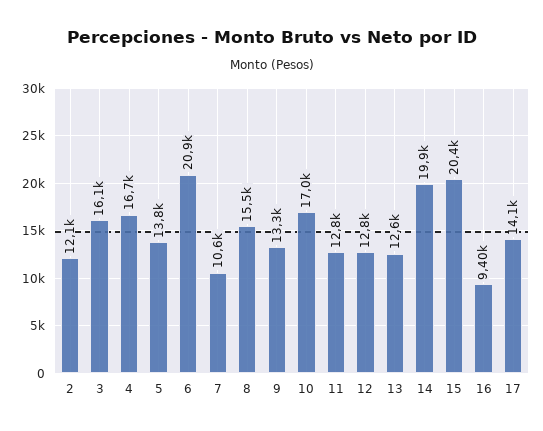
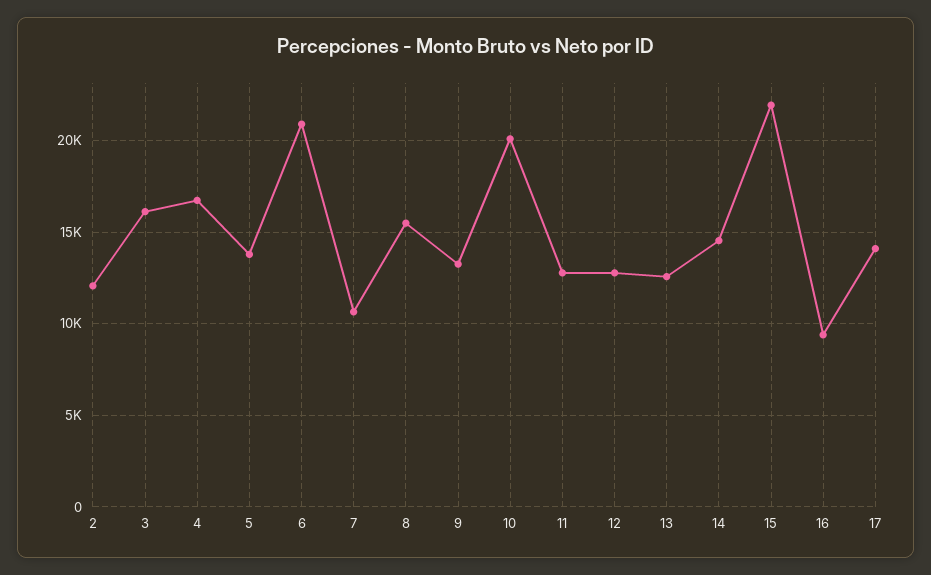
  {
    "2": 12100,
    "3": 16100,
    "4": 16700,
    "5": 13800,
    "6": 20900,
    "7": 10600,
    "8": 15500,
    "9": 13300,
-   "10": 17000,
+   "10": 20000,
    "11": 12800,
    "12": 12800,
    "13": 12600,
-   "14": 19900,
+   "14": 14500,
-   "15": 20400,
+   "15": 22000,
    "16": 9400,
    "17": 14100
  }

